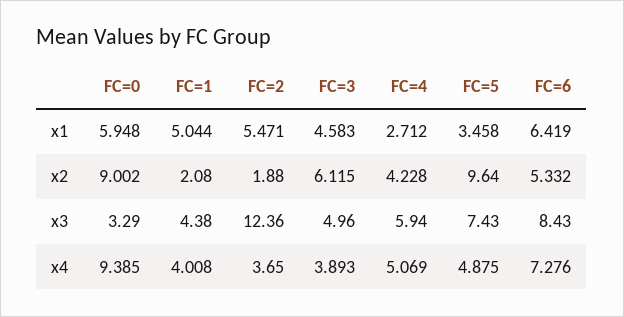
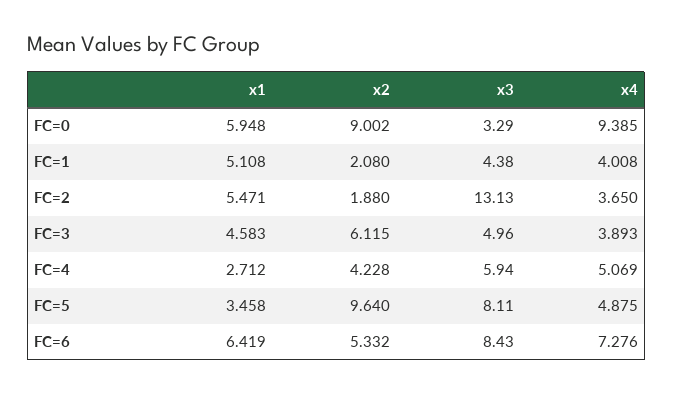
  {
    "FC=0": {
      "x1": 5.948,
      "x2": 9.002,
      "x3": 3.29,
      "x4": 9.385
    },
    "FC=1": {
-     "x1": 5.044,
+     "x1": 5.108,
      "x2": 2.08,
      "x3": 4.38,
      "x4": 4.008
    },
    "FC=2": {
      "x1": 5.471,
      "x2": 1.88,
-     "x3": 12.36,
+     "x3": 13.13,
      "x4": 3.65
    },
    "FC=3": {
      "x1": 4.583,
      "x2": 6.115,
      "x3": 4.96,
      "x4": 3.893
    },
    "FC=4": {
      "x1": 2.712,
      "x2": 4.228,
      "x3": 5.94,
      "x4": 5.069
    },
    "FC=5": {
      "x1": 3.458,
      "x2": 9.64,
-     "x3": 7.43,
+     "x3": 8.11,
      "x4": 4.875
    },
    "FC=6": {
      "x1": 6.419,
      "x2": 5.332,
      "x3": 8.43,
      "x4": 7.276
    }
  }

